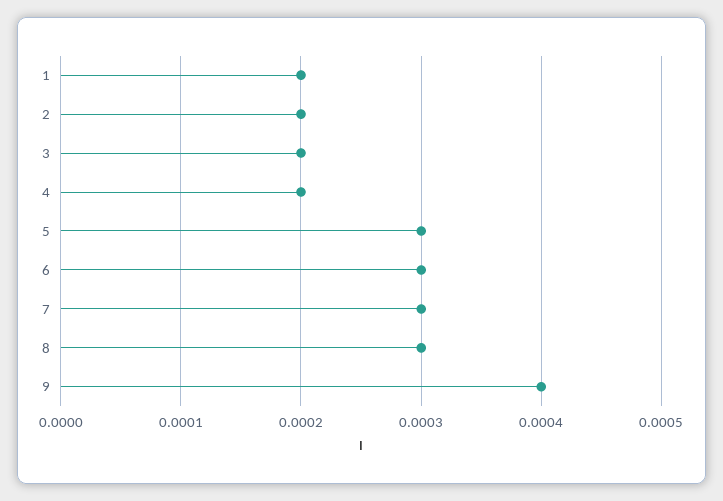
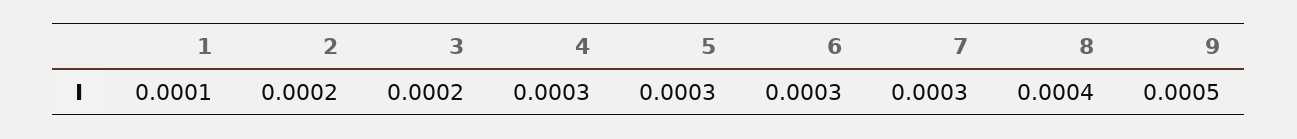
  {
-   "1": 0.0002,
+   "1": 0.0001,
    "2": 0.0002,
    "3": 0.0002,
-   "4": 0.0002,
+   "4": 0.0003,
    "5": 0.0003,
    "6": 0.0003,
    "7": 0.0003,
-   "8": 0.0003,
+   "8": 0.0004,
-   "9": 0.0004
+   "9": 0.0005
  }

